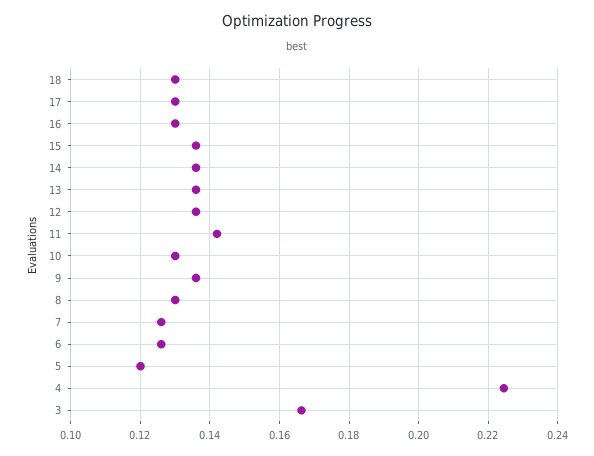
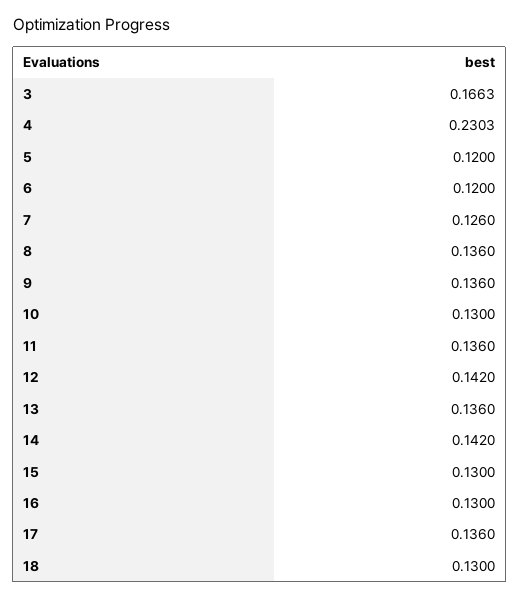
  {
    "18": 0.13,
-   "17": 0.13,
+   "17": 0.136,
    "16": 0.13,
-   "15": 0.136,
+   "15": 0.13,
-   "14": 0.136,
+   "14": 0.142,
    "13": 0.136,
-   "12": 0.136,
+   "12": 0.142,
-   "11": 0.142,
+   "11": 0.136,
    "10": 0.13,
    "9": 0.136,
-   "8": 0.13,
+   "8": 0.136,
    "7": 0.126,
-   "6": 0.126,
+   "6": 0.12,
    "5": 0.12,
-   "4": 0.224,
+   "4": 0.2303,
    "3": 0.1663
  }

